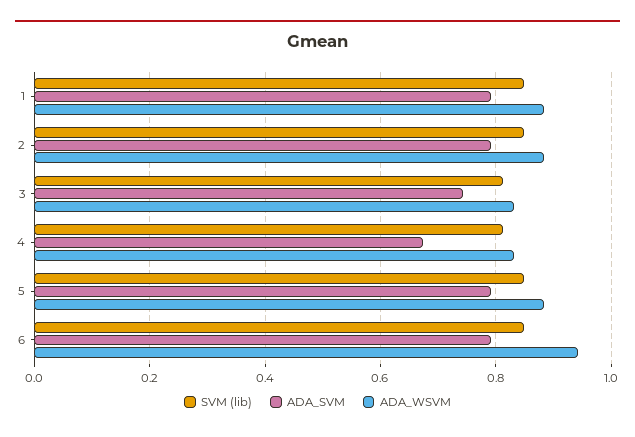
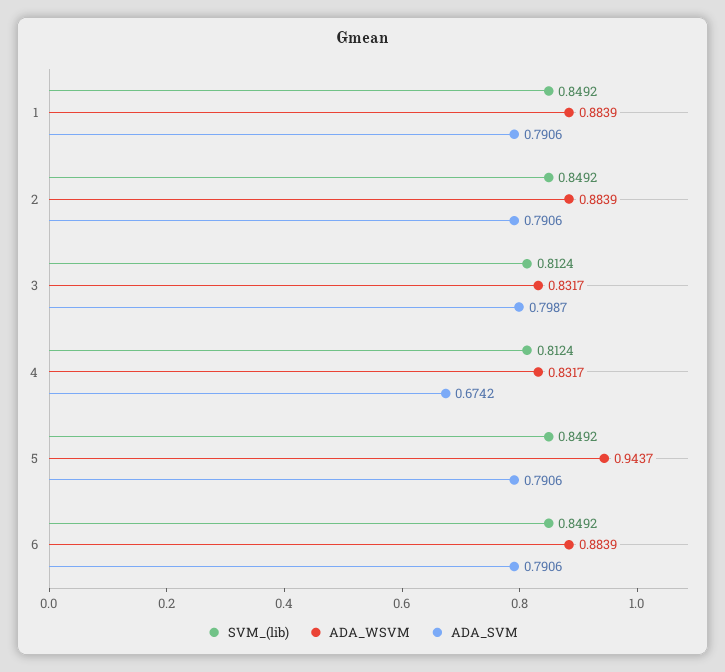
  {
    "SVM (lib)": {
      "1": 0.8492,
      "2": 0.8492,
      "3": 0.8124,
      "4": 0.8124,
      "5": 0.8492,
      "6": 0.8492
    },
    "ADA_SVM": {
      "1": 0.7906,
      "2": 0.7906,
-     "3": 0.74,
+     "3": 0.7987,
      "4": 0.6742,
      "5": 0.7906,
      "6": 0.7906
    },
    "ADA_WSVM": {
      "1": 0.8839,
      "2": 0.8839,
      "3": 0.8317,
      "4": 0.8317,
-     "5": 0.88,
+     "5": 0.9437,
-     "6": 0.94
+     "6": 0.8839
    }
  }

